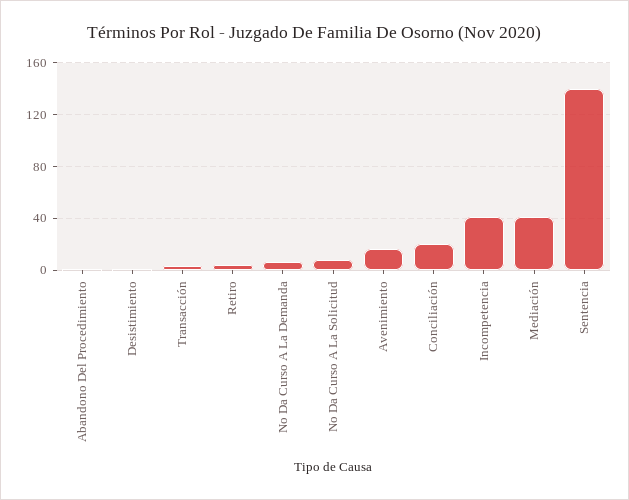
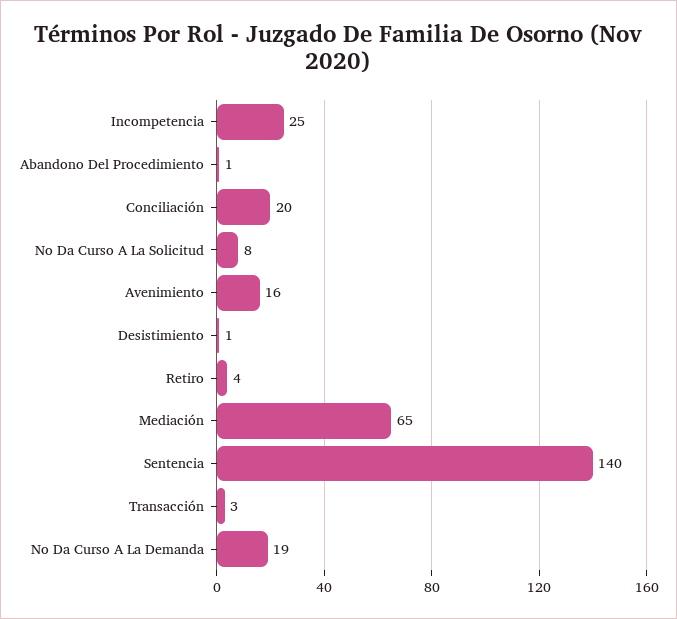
  {
    "Abandono Del Procedimiento": 1,
    "Desistimiento": 1,
    "Transacción": 3,
    "Retiro": 4,
-   "No Da Curso A La Demanda": 5,
+   "No Da Curso A La Demanda": 19,
    "No Da Curso A La Solicitud": 8,
    "Avenimiento": 16,
    "Conciliación": 20,
-   "Incompetencia": 40,
+   "Incompetencia": 25,
-   "Mediación": 40,
+   "Mediación": 65,
    "Sentencia": 140
  }

